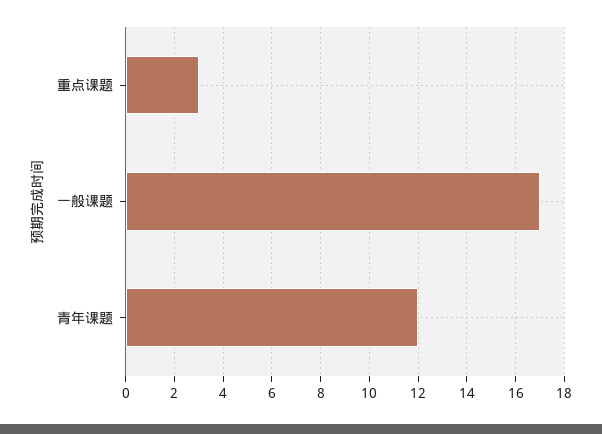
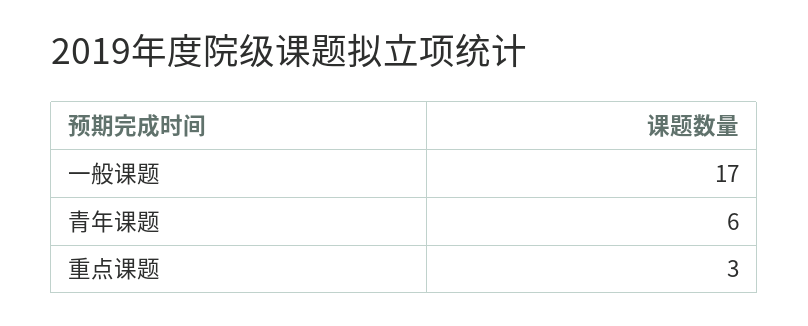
  {
    "重点课题": 3,
    "一般课题": 17,
-   "青年课题": 12
+   "青年课题": 6
  }

